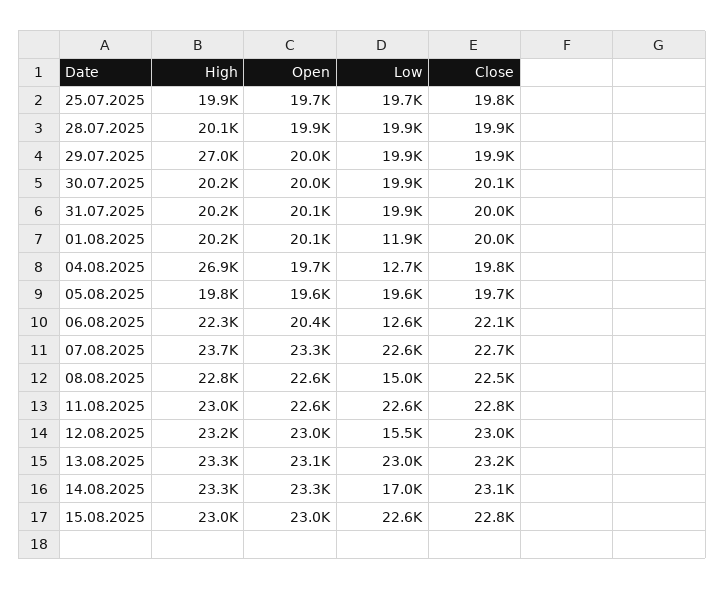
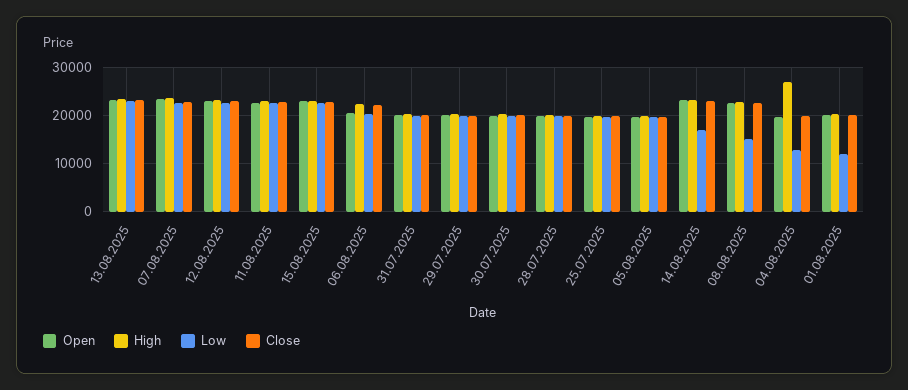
  {
    "High": {
      "25.07.2025": 19900,
      "28.07.2025": 20100,
-     "29.07.2025": 27000,
+     "29.07.2025": 20000,
      "30.07.2025": 20200,
      "31.07.2025": 20200,
      "01.08.2025": 20200,
      "04.08.2025": 26900,
      "05.08.2025": 19800,
      "06.08.2025": 22300,
      "07.08.2025": 23700,
      "08.08.2025": 22800,
      "11.08.2025": 23000,
      "12.08.2025": 23200,
      "13.08.2025": 23300,
      "14.08.2025": 23300,
      "15.08.2025": 23000
    },
    "Open": {
      "25.07.2025": 19700,
      "28.07.2025": 19900,
      "29.07.2025": 20000,
      "30.07.2025": 20000,
      "31.07.2025": 20100,
      "01.08.2025": 20100,
      "04.08.2025": 19700,
      "05.08.2025": 19600,
      "06.08.2025": 20400,
      "07.08.2025": 23300,
      "08.08.2025": 22600,
      "11.08.2025": 22600,
      "12.08.2025": 23000,
      "13.08.2025": 23100,
      "14.08.2025": 23300,
      "15.08.2025": 23000
    },
    "Low": {
      "25.07.2025": 19700,
      "28.07.2025": 19900,
      "29.07.2025": 19900,
      "30.07.2025": 19900,
      "31.07.2025": 19900,
      "01.08.2025": 11900,
      "04.08.2025": 12700,
      "05.08.2025": 19600,
-     "06.08.2025": 12600,
+     "06.08.2025": 20000,
      "07.08.2025": 22600,
      "08.08.2025": 15000,
      "11.08.2025": 22600,
-     "12.08.2025": 15500,
+     "12.08.2025": 22000,
      "13.08.2025": 23000,
      "14.08.2025": 17000,
      "15.08.2025": 22600
    },
    "Close": {
      "25.07.2025": 19800,
      "28.07.2025": 19900,
      "29.07.2025": 19900,
      "30.07.2025": 20100,
      "31.07.2025": 20000,
      "01.08.2025": 20000,
      "04.08.2025": 19800,
      "05.08.2025": 19700,
      "06.08.2025": 22100,
      "07.08.2025": 22700,
      "08.08.2025": 22500,
      "11.08.2025": 22800,
      "12.08.2025": 23000,
      "13.08.2025": 23200,
      "14.08.2025": 23100,
      "15.08.2025": 22800
    }
  }

